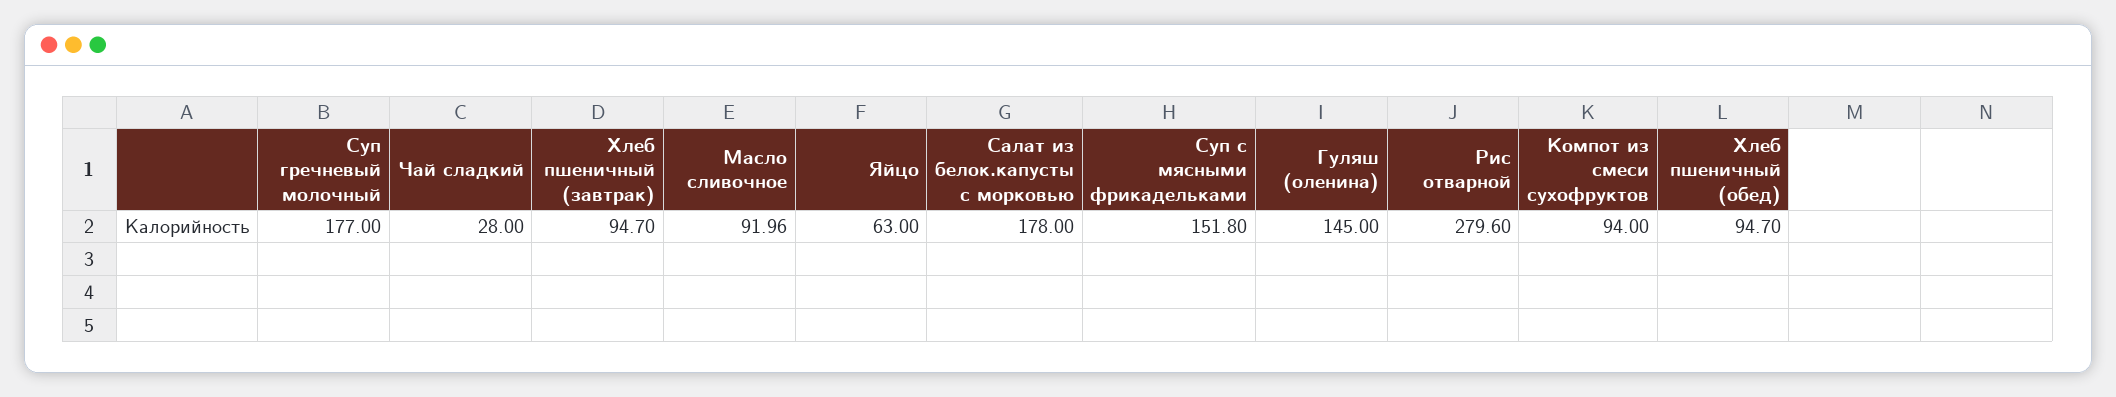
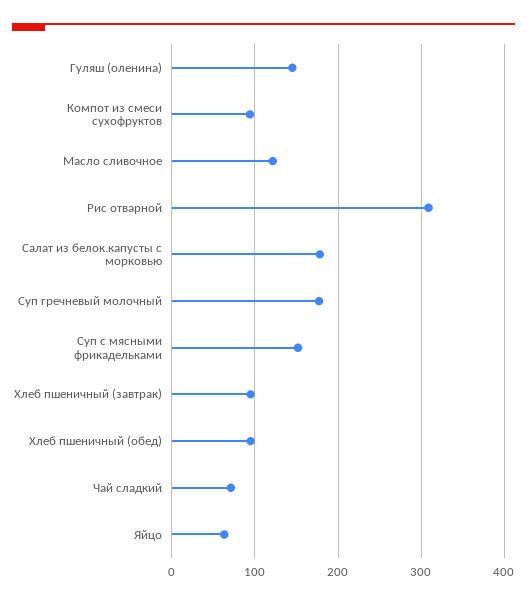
  {
    "Суп гречневый молочный": 177,
-   "Чай сладкий": 28,
+   "Чай сладкий": 70,
    "Хлеб пшеничный (завтрак)": 94.7,
-   "Масло сливочное": 91.96,
+   "Масло сливочное": 120,
    "Яйцо": 63,
    "Салат из белок.капусты с морковью": 178,
    "Суп с мясными фрикадельками": 151.8,
    "Гуляш (оленина)": 145,
-   "Рис отварной": 279.6,
+   "Рис отварной": 310,
    "Компот из смеси сухофруктов": 94,
    "Хлеб пшеничный (обед)": 94.7
  }

